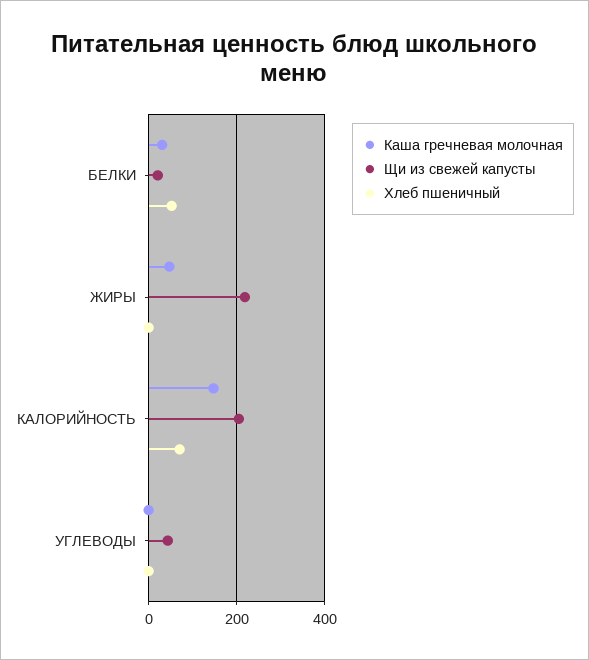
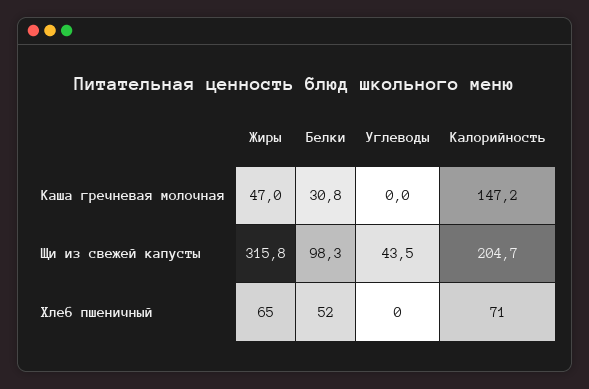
  {
    "Каша гречневая молочная": {
      "БЕЛКИ": 30.8,
      "ЖИРЫ": 47,
      "КАЛОРИЙНОСТЬ": 147.2,
      "УГЛЕВОДЫ": 0
    },
    "Щи из свежей капусты": {
-     "БЕЛКИ": 20,
+     "БЕЛКИ": 98.3,
-     "ЖИРЫ": 220,
+     "ЖИРЫ": 315.8,
      "КАЛОРИЙНОСТЬ": 204.7,
      "УГЛЕВОДЫ": 43.5
    },
    "Хлеб пшеничный": {
      "БЕЛКИ": 52,
-     "ЖИРЫ": 0,
+     "ЖИРЫ": 65,
      "КАЛОРИЙНОСТЬ": 71,
      "УГЛЕВОДЫ": 0
    }
  }

